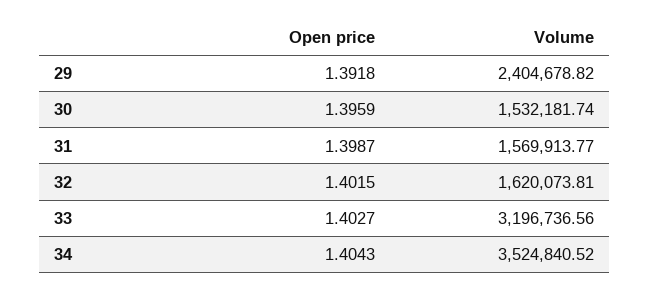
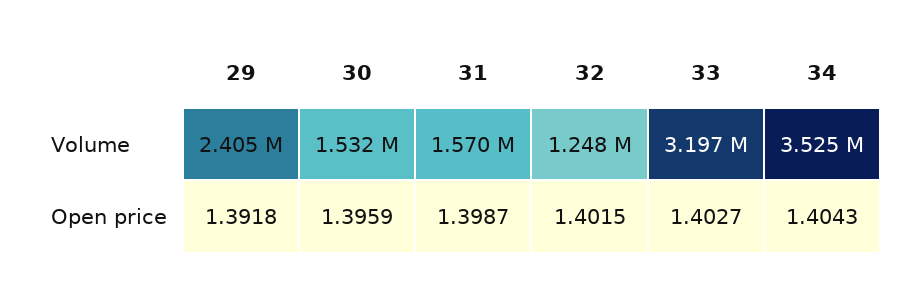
  {
    "Open price": {
      "29": 1.3918,
      "30": 1.3959,
      "31": 1.3987,
      "32": 1.4015,
      "33": 1.4027,
      "34": 1.4043
    },
    "Volume": {
      "29": 2404678.82,
      "30": 1532181.74,
      "31": 1569913.77,
-     "32": 1620073.81,
+     "32": 1248000,
      "33": 3196736.56,
      "34": 3524840.52
    }
  }

